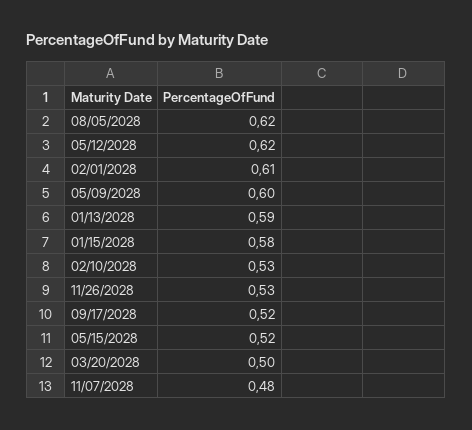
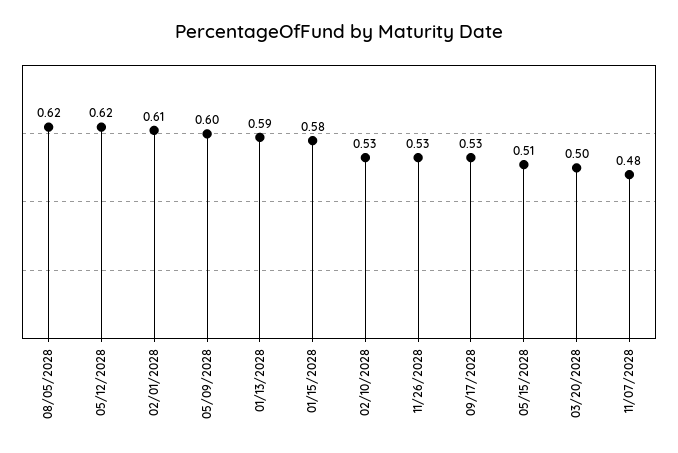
  {
    "08/05/2028": 0.62,
    "05/12/2028": 0.62,
    "02/01/2028": 0.61,
    "05/09/2028": 0.6,
    "01/13/2028": 0.59,
    "01/15/2028": 0.58,
    "02/10/2028": 0.53,
    "11/26/2028": 0.53,
-   "09/17/2028": 0.52,
+   "09/17/2028": 0.53,
-   "05/15/2028": 0.52,
+   "05/15/2028": 0.51,
    "03/20/2028": 0.5,
    "11/07/2028": 0.48
  }

